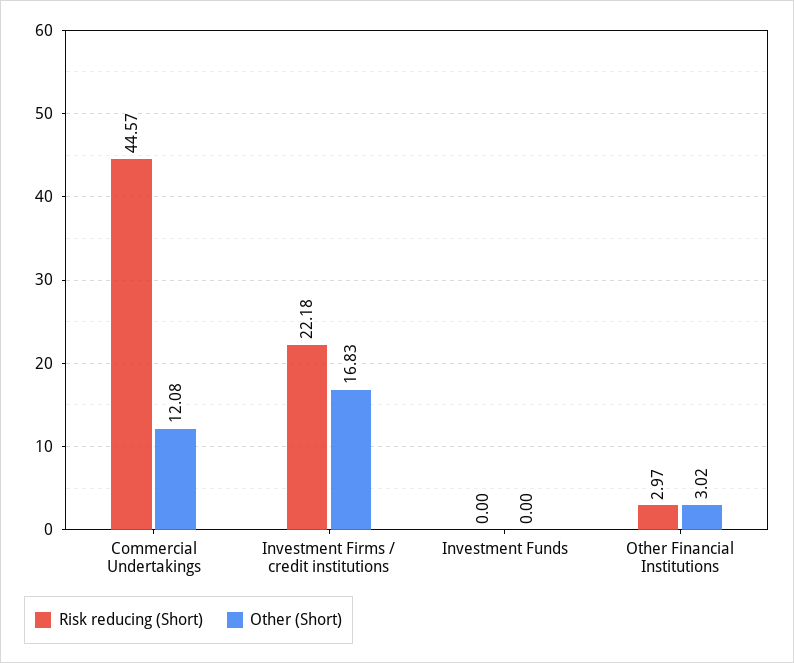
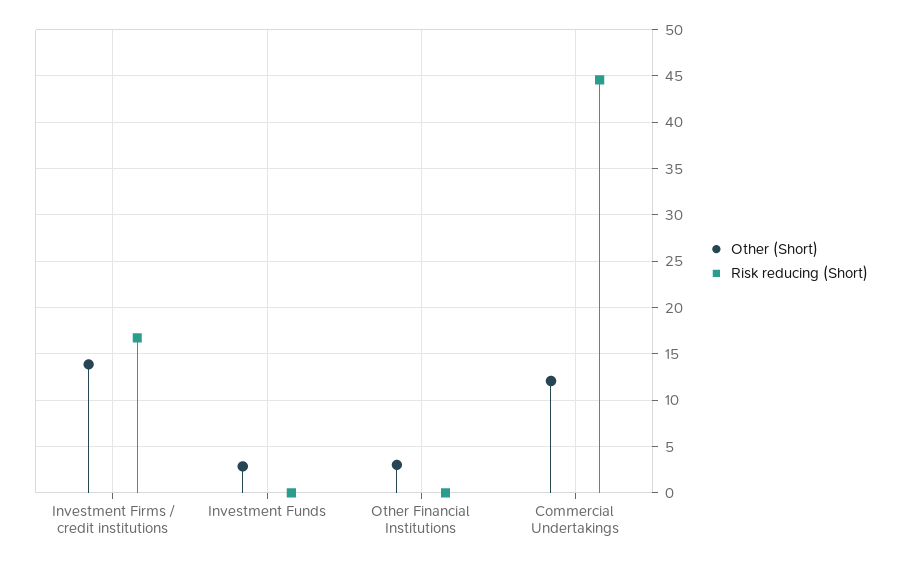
  {
    "Risk reducing (Short)": {
      "Commercial Undertakings": 44.57,
-     "Investment Firms / credit institutions": 22.18,
+     "Investment Firms / credit institutions": 17,
      "Investment Funds": 0,
-     "Other Financial Institutions": 2.97
+     "Other Financial Institutions": 0
    },
    "Other (Short)": {
      "Commercial Undertakings": 12.08,
-     "Investment Firms / credit institutions": 16.83,
+     "Investment Firms / credit institutions": 14,
-     "Investment Funds": 0,
+     "Investment Funds": 3,
      "Other Financial Institutions": 3.02
    }
  }

